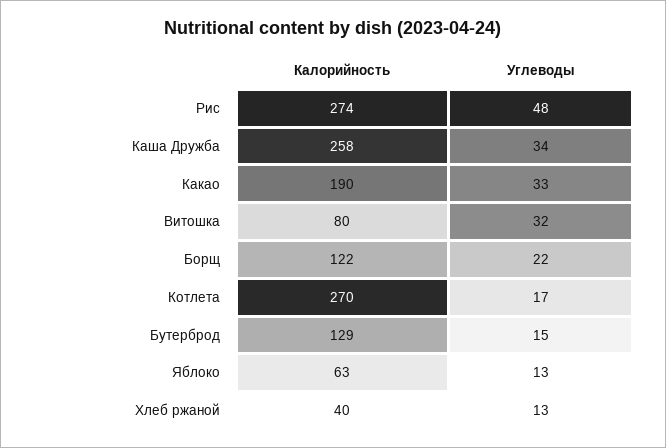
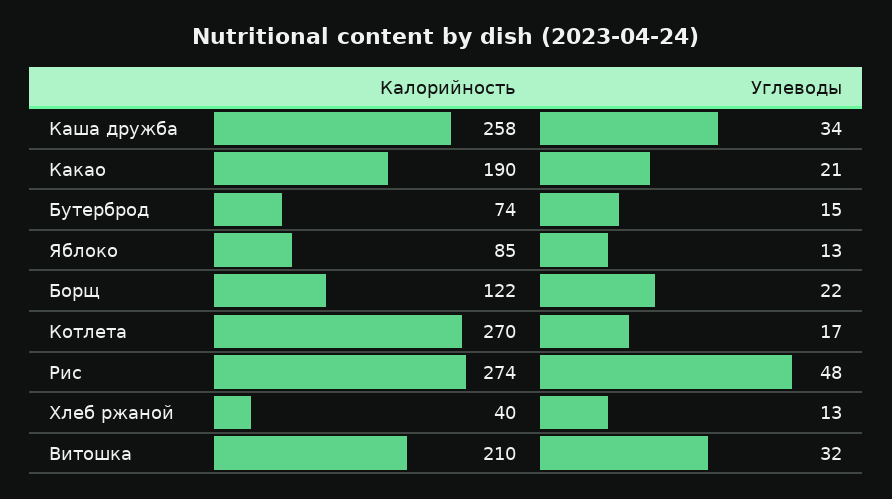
  {
    "Калорийность": {
      "Рис": 274,
      "Каша Дружба": 258,
      "Какао": 190,
-     "Витошка": 80,
+     "Витошка": 210,
      "Борщ": 122,
      "Котлета": 270,
-     "Бутерброд": 129,
+     "Бутерброд": 74,
-     "Яблоко": 63,
+     "Яблоко": 85,
      "Хлеб ржаной": 40
    },
    "Углеводы": {
      "Рис": 48,
      "Каша Дружба": 34,
-     "Какао": 33,
+     "Какао": 21,
      "Витошка": 32,
      "Борщ": 22,
      "Котлета": 17,
      "Бутерброд": 15,
      "Яблоко": 13,
      "Хлеб ржаной": 13
    }
  }

